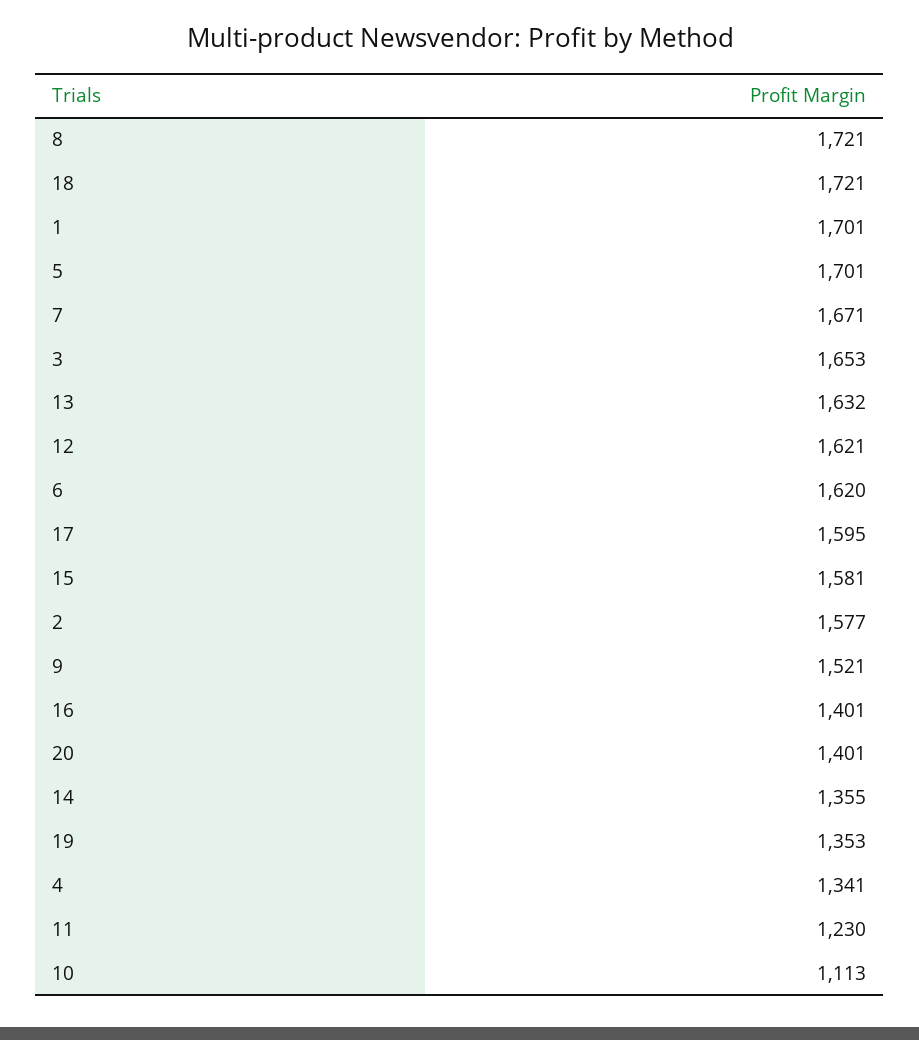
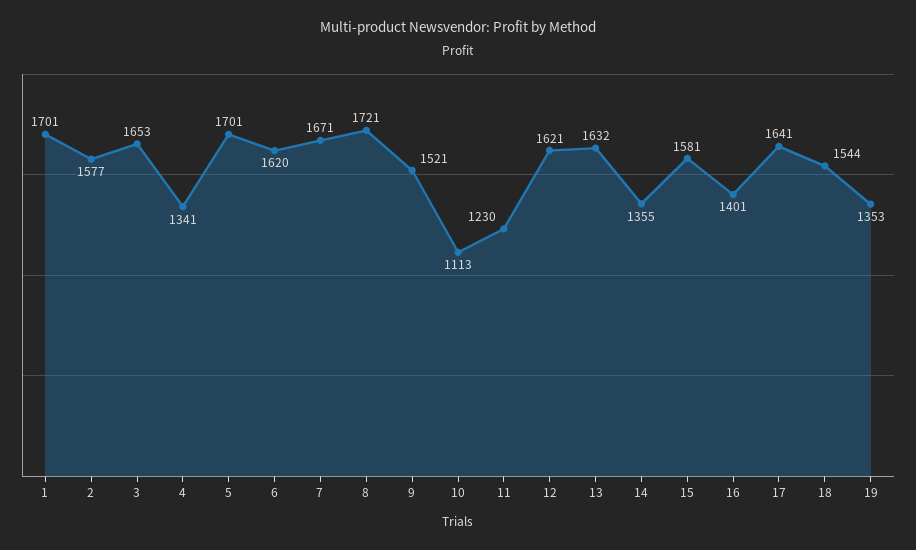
  {
    "8": 1721,
-   "18": 1721,
+   "18": 1544,
    "1": 1701,
    "5": 1701,
    "7": 1671,
    "3": 1653,
    "13": 1632,
    "12": 1621,
    "6": 1620,
-   "17": 1595,
+   "17": 1641,
    "15": 1581,
    "2": 1577,
    "9": 1521,
    "16": 1401,
-   "20": 1401,
    "14": 1355,
    "19": 1353,
    "4": 1341,
    "11": 1230,
    "10": 1113
  }

